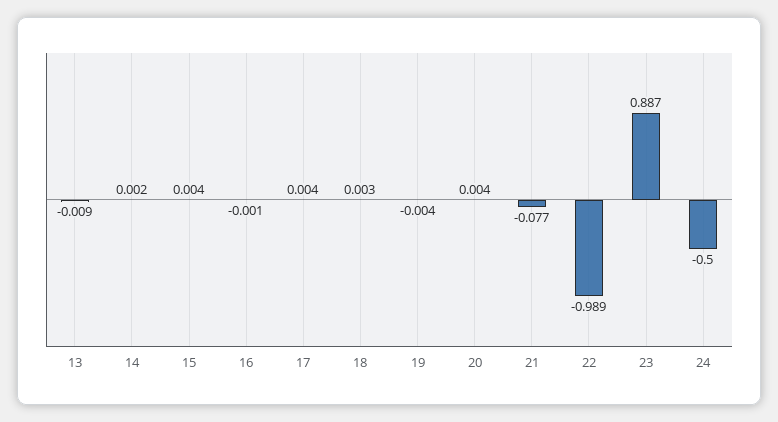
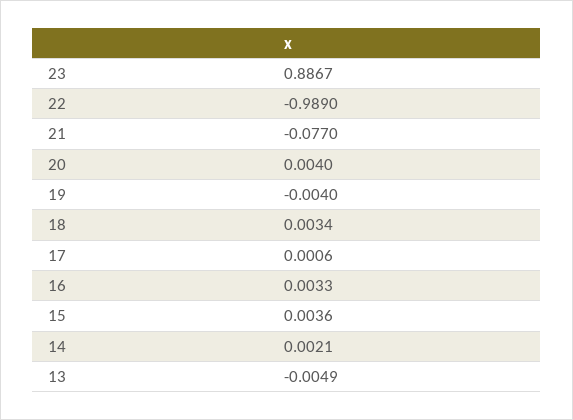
  {
-   "13": -0.009,
+   "13": -0.0049,
    "14": 0.0021,
    "15": 0.0036,
-   "16": -0.001,
+   "16": 0.0033,
-   "17": 0.004,
+   "17": 0.0006,
    "18": 0.0034,
    "19": -0.004,
    "20": 0.004,
    "21": -0.077,
    "22": -0.989,
-   "23": 0.8867,
+   "23": 0.8867
-   "24": -0.5
  }

